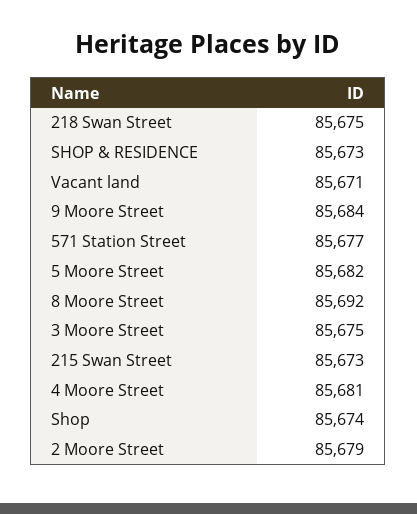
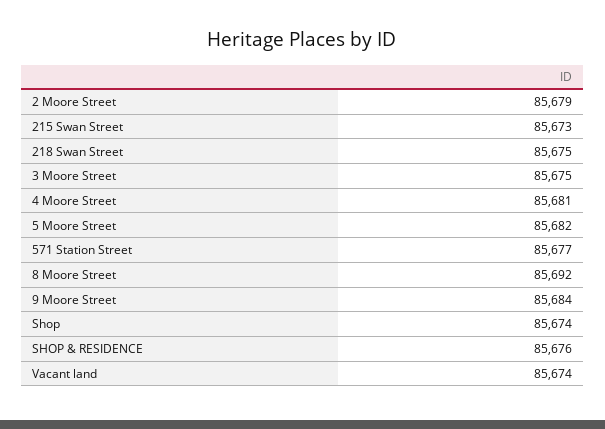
  {
    "218 Swan Street": 85675,
-   "SHOP & RESIDENCE": 85673,
+   "SHOP & RESIDENCE": 85676,
-   "Vacant land": 85671,
+   "Vacant land": 85674,
    "9 Moore Street": 85684,
    "571 Station Street": 85677,
    "5 Moore Street": 85682,
    "8 Moore Street": 85692,
    "3 Moore Street": 85675,
    "215 Swan Street": 85673,
    "4 Moore Street": 85681,
    "Shop": 85674,
    "2 Moore Street": 85679
  }

